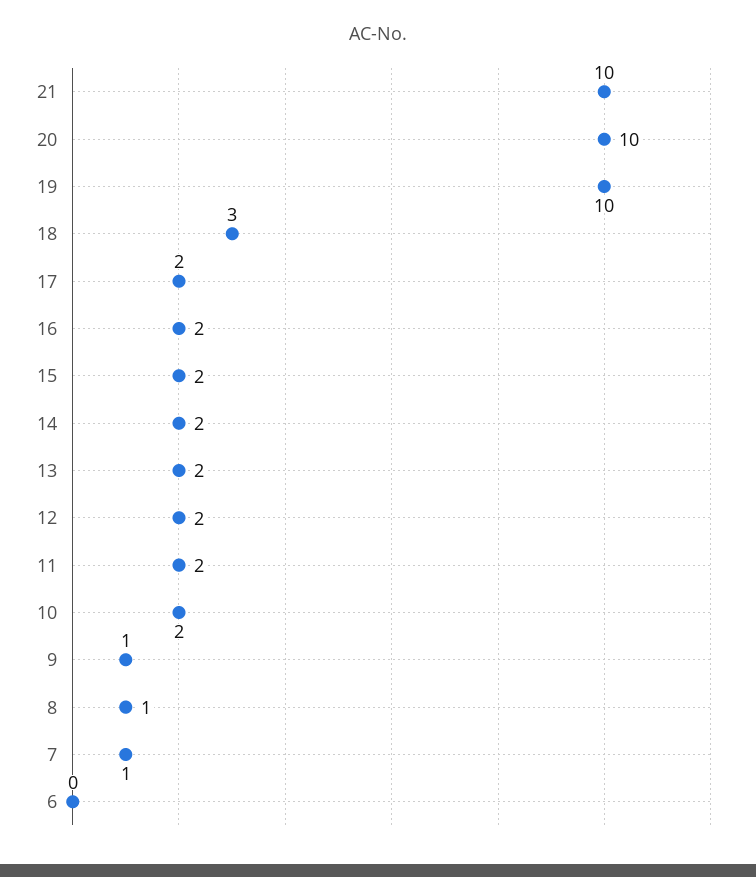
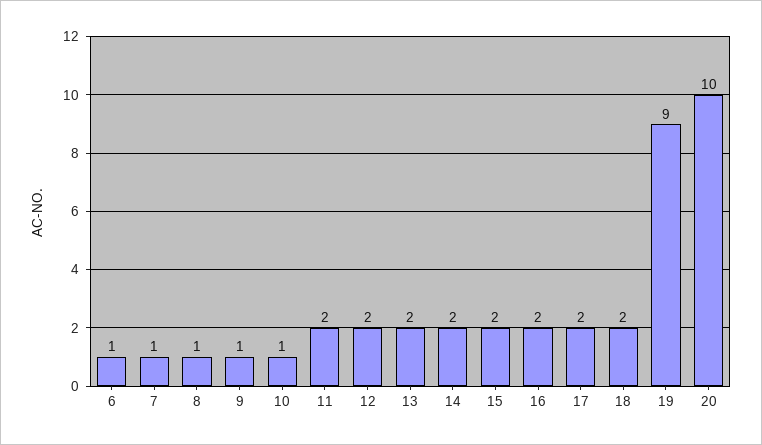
  {
-   "21": 10,
    "20": 10,
-   "19": 10,
+   "19": 9,
-   "18": 3,
+   "18": 2,
    "17": 2,
    "16": 2,
    "15": 2,
    "14": 2,
    "13": 2,
    "12": 2,
    "11": 2,
-   "10": 2,
+   "10": 1,
    "9": 1,
    "8": 1,
    "7": 1,
-   "6": 0
+   "6": 1
  }

